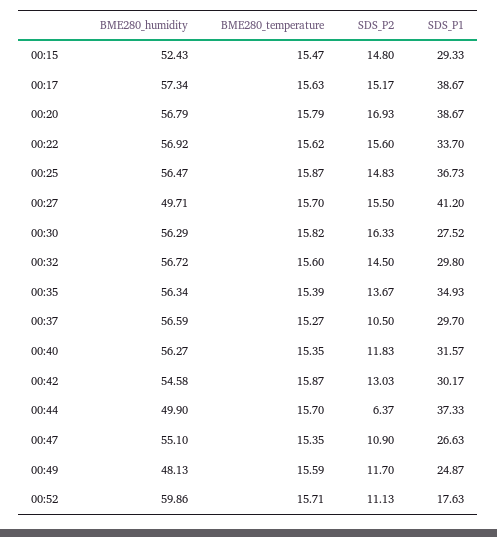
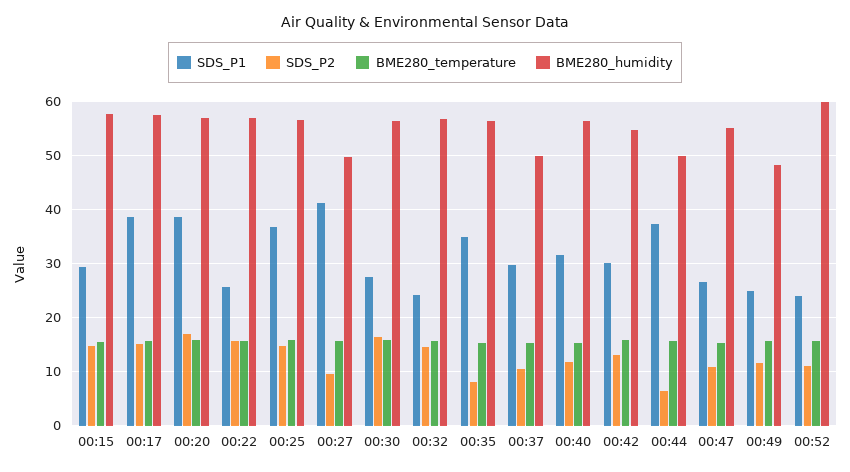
  {
    "BME280_humidity": {
-     "00:15": 52.43,
+     "00:15": 58,
      "00:17": 57.34,
      "00:20": 56.79,
      "00:22": 56.92,
      "00:25": 56.47,
      "00:27": 49.71,
      "00:30": 56.29,
      "00:32": 56.72,
      "00:35": 56.34,
-     "00:37": 56.59,
+     "00:37": 50,
      "00:40": 56.27,
      "00:42": 54.58,
      "00:44": 49.9,
      "00:47": 55.1,
      "00:49": 48.13,
      "00:52": 59.86
    },
    "BME280_temperature": {
      "00:15": 15.47,
      "00:17": 15.63,
      "00:20": 15.79,
      "00:22": 15.62,
      "00:25": 15.87,
      "00:27": 15.7,
      "00:30": 15.82,
      "00:32": 15.6,
      "00:35": 15.39,
      "00:37": 15.27,
      "00:40": 15.35,
      "00:42": 15.87,
      "00:44": 15.7,
      "00:47": 15.35,
      "00:49": 15.59,
      "00:52": 15.71
    },
    "SDS_P2": {
      "00:15": 14.8,
      "00:17": 15.17,
      "00:20": 16.93,
      "00:22": 15.6,
      "00:25": 14.83,
-     "00:27": 15.5,
+     "00:27": 10,
      "00:30": 16.33,
      "00:32": 14.5,
-     "00:35": 13.67,
+     "00:35": 8,
      "00:37": 10.5,
      "00:40": 11.83,
      "00:42": 13.03,
      "00:44": 6.37,
      "00:47": 10.9,
      "00:49": 11.7,
      "00:52": 11.13
    },
    "SDS_P1": {
      "00:15": 29.33,
      "00:17": 38.67,
      "00:20": 38.67,
-     "00:22": 33.7,
+     "00:22": 26,
      "00:25": 36.73,
      "00:27": 41.2,
      "00:30": 27.52,
-     "00:32": 29.8,
+     "00:32": 24,
      "00:35": 34.93,
      "00:37": 29.7,
      "00:40": 31.57,
      "00:42": 30.17,
      "00:44": 37.33,
      "00:47": 26.63,
      "00:49": 24.87,
-     "00:52": 17.63
+     "00:52": 24
    }
  }

